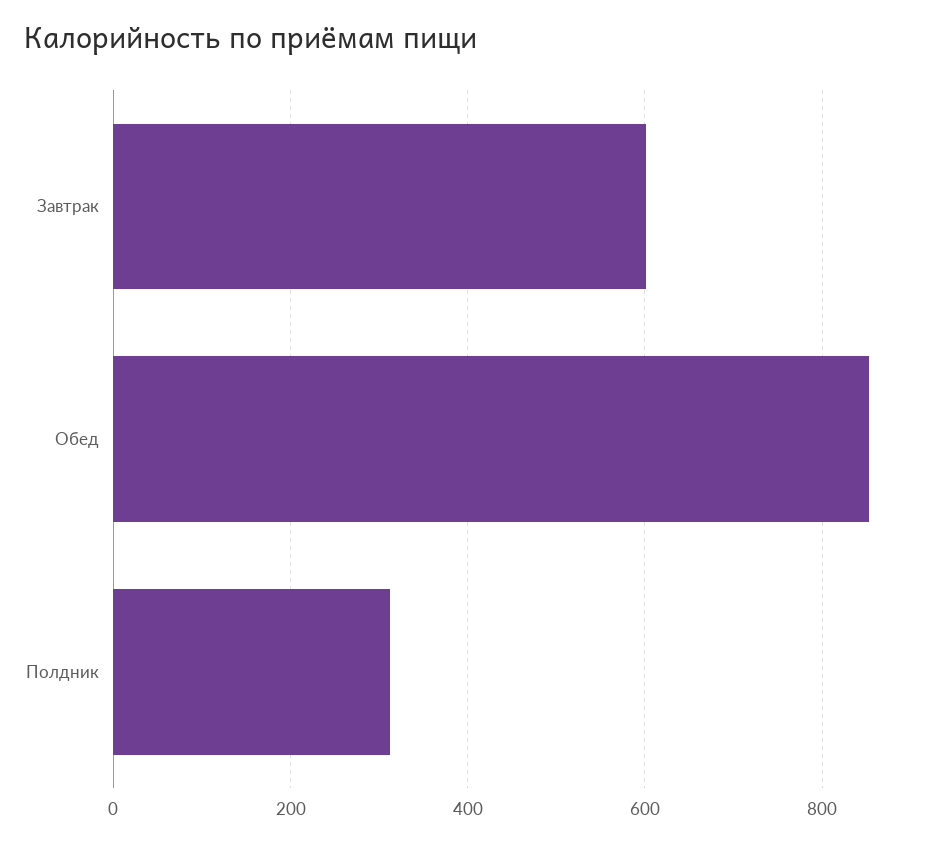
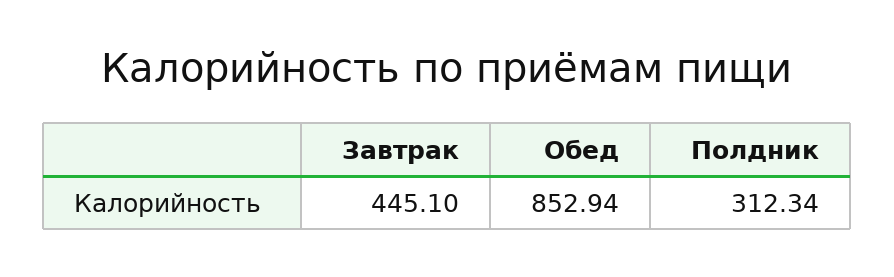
  {
-   "Завтрак": 600,
+   "Завтрак": 445.1,
    "Обед": 852.94,
    "Полдник": 312.34
  }

